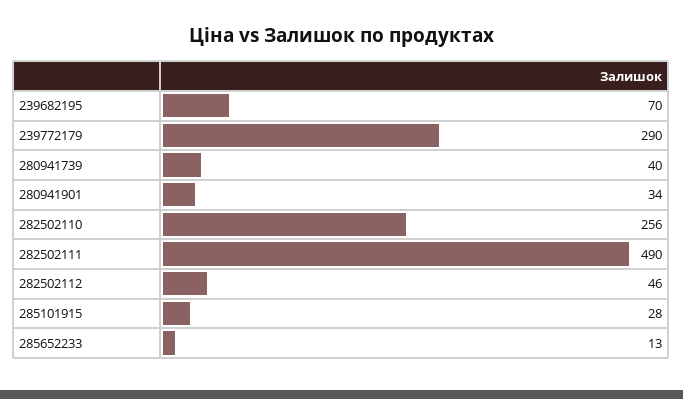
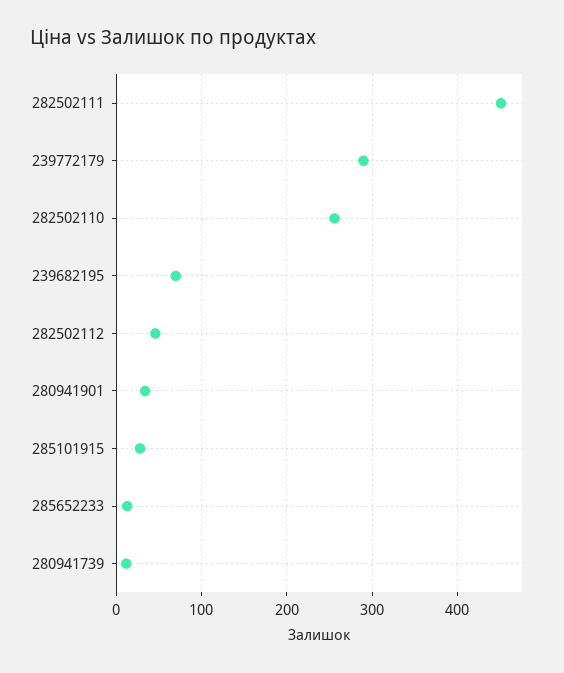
  {
    "239682195": 70,
    "239772179": 290,
-   "280941739": 40,
+   "280941739": 10,
    "280941901": 34,
    "282502110": 256,
-   "282502111": 490,
+   "282502111": 450,
    "282502112": 46,
    "285101915": 28,
    "285652233": 13
  }

